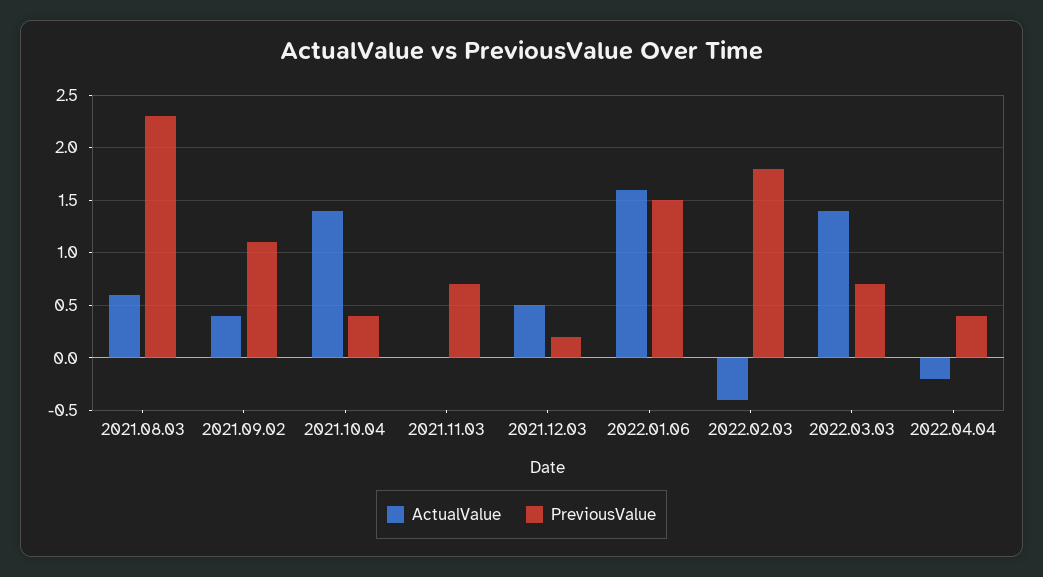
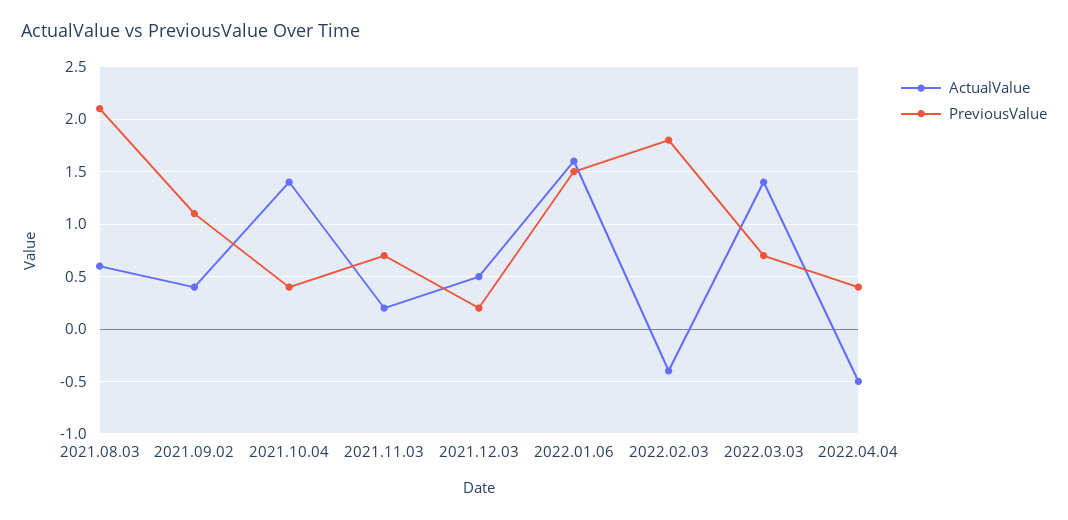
  {
    "ActualValue": {
      "2021.08.03": 0.6,
      "2021.09.02": 0.4,
      "2021.10.04": 1.4,
-     "2021.11.03": 0,
+     "2021.11.03": 0.2,
      "2021.12.03": 0.5,
      "2022.01.06": 1.6,
      "2022.02.03": -0.4,
      "2022.03.03": 1.4,
-     "2022.04.04": -0.2
+     "2022.04.04": -0.5
    },
    "PreviousValue": {
-     "2021.08.03": 2.3,
+     "2021.08.03": 2.1,
      "2021.09.02": 1.1,
      "2021.10.04": 0.4,
      "2021.11.03": 0.7,
      "2021.12.03": 0.2,
      "2022.01.06": 1.5,
      "2022.02.03": 1.8,
      "2022.03.03": 0.7,
      "2022.04.04": 0.4
    }
  }

